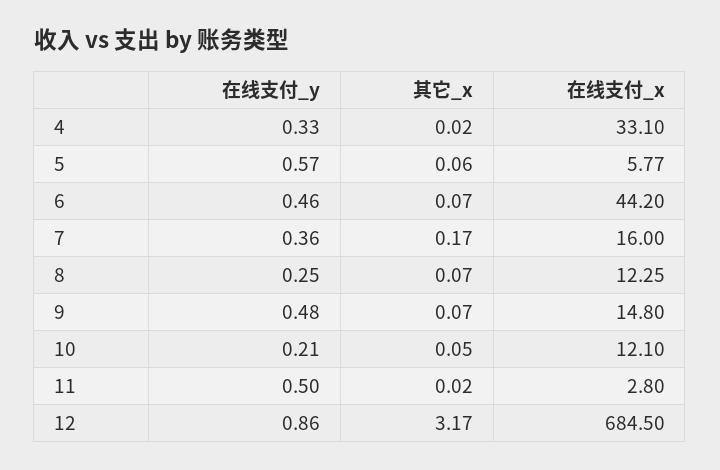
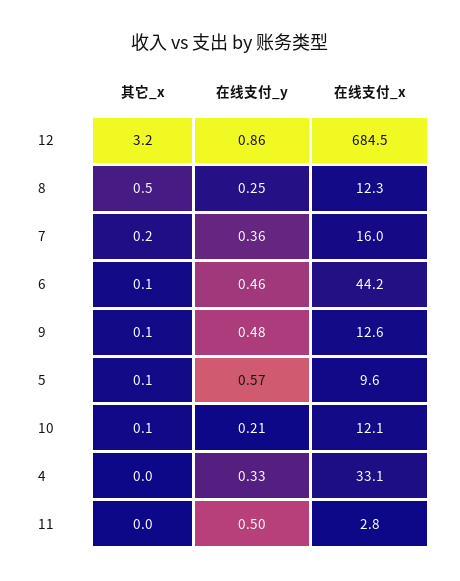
  {
    "在线支付_y": {
      "4": 0.33,
      "5": 0.57,
      "6": 0.46,
      "7": 0.36,
      "8": 0.25,
      "9": 0.48,
      "10": 0.21,
      "11": 0.5,
      "12": 0.86
    },
    "其它_x": {
      "4": 0.02,
      "5": 0.06,
      "6": 0.07,
      "7": 0.17,
-     "8": 0.07,
+     "8": 0.5,
      "9": 0.07,
      "10": 0.05,
      "11": 0.02,
      "12": 3.17
    },
    "在线支付_x": {
      "4": 33.1,
-     "5": 5.77,
+     "5": 9.6,
      "6": 44.2,
      "7": 16,
      "8": 12.25,
-     "9": 14.8,
+     "9": 12.6,
      "10": 12.1,
      "11": 2.8,
      "12": 684.5
    }
  }

